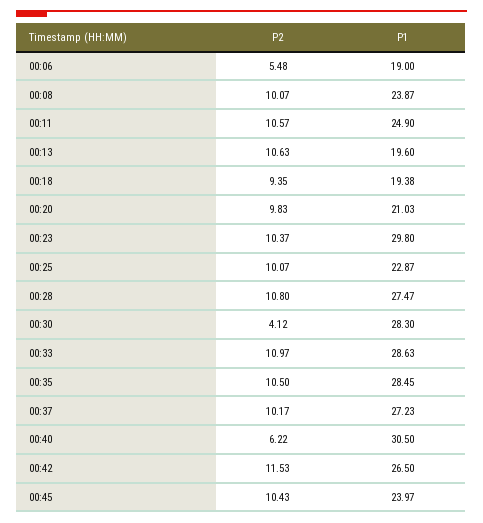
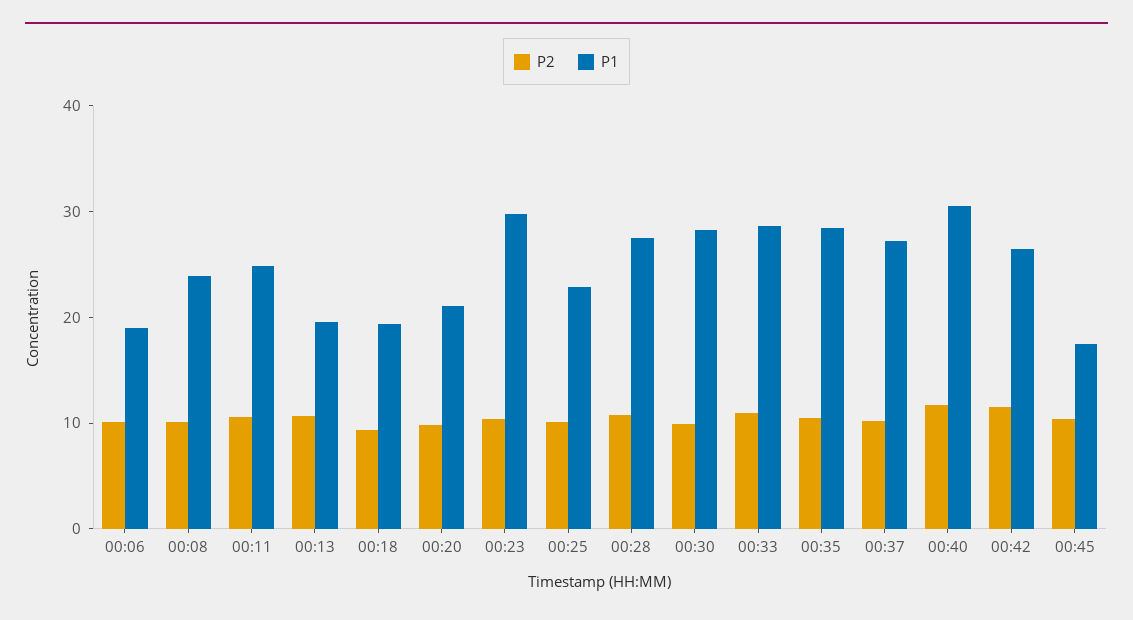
  {
    "P2": {
-     "00:06": 5.48,
+     "00:06": 10,
      "00:08": 10.07,
      "00:11": 10.57,
      "00:13": 10.63,
      "00:18": 9.35,
      "00:20": 9.83,
      "00:23": 10.37,
      "00:25": 10.07,
      "00:28": 10.8,
-     "00:30": 4.12,
+     "00:30": 10,
      "00:33": 10.97,
      "00:35": 10.5,
      "00:37": 10.17,
-     "00:40": 6.22,
+     "00:40": 12,
      "00:42": 11.53,
      "00:45": 10.43
    },
    "P1": {
      "00:06": 19,
      "00:08": 23.87,
      "00:11": 24.9,
      "00:13": 19.6,
      "00:18": 19.38,
      "00:20": 21.03,
      "00:23": 29.8,
      "00:25": 22.87,
      "00:28": 27.47,
      "00:30": 28.3,
      "00:33": 28.63,
      "00:35": 28.45,
      "00:37": 27.23,
      "00:40": 30.5,
      "00:42": 26.5,
-     "00:45": 23.97
+     "00:45": 18
    }
  }

